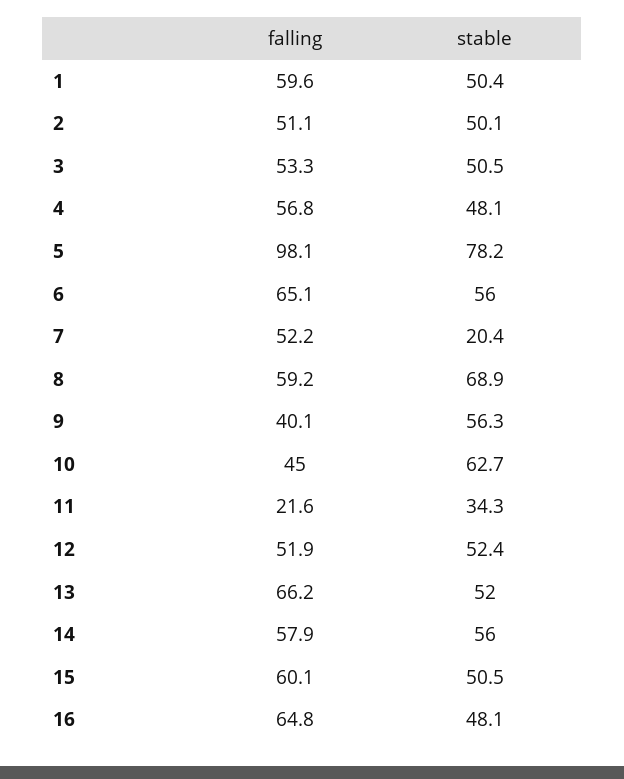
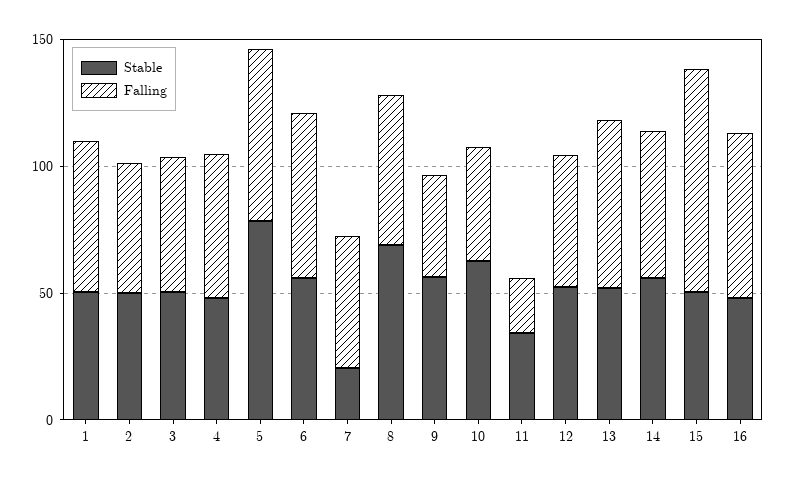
  {
    "falling": {
      "1": 59.6,
      "2": 51.1,
      "3": 53.3,
      "4": 56.8,
-     "5": 98.1,
+     "5": 70,
      "6": 65.1,
      "7": 52.2,
      "8": 59.2,
      "9": 40.1,
      "10": 45,
      "11": 21.6,
      "12": 51.9,
      "13": 66.2,
      "14": 57.9,
-     "15": 60.1,
+     "15": 90,
      "16": 64.8
    },
    "stable": {
      "1": 50.4,
      "2": 50.1,
      "3": 50.5,
      "4": 48.1,
      "5": 78.2,
      "6": 56,
      "7": 20.4,
      "8": 68.9,
      "9": 56.3,
      "10": 62.7,
      "11": 34.3,
      "12": 52.4,
      "13": 52,
      "14": 56,
      "15": 50.5,
      "16": 48.1
    }
  }

